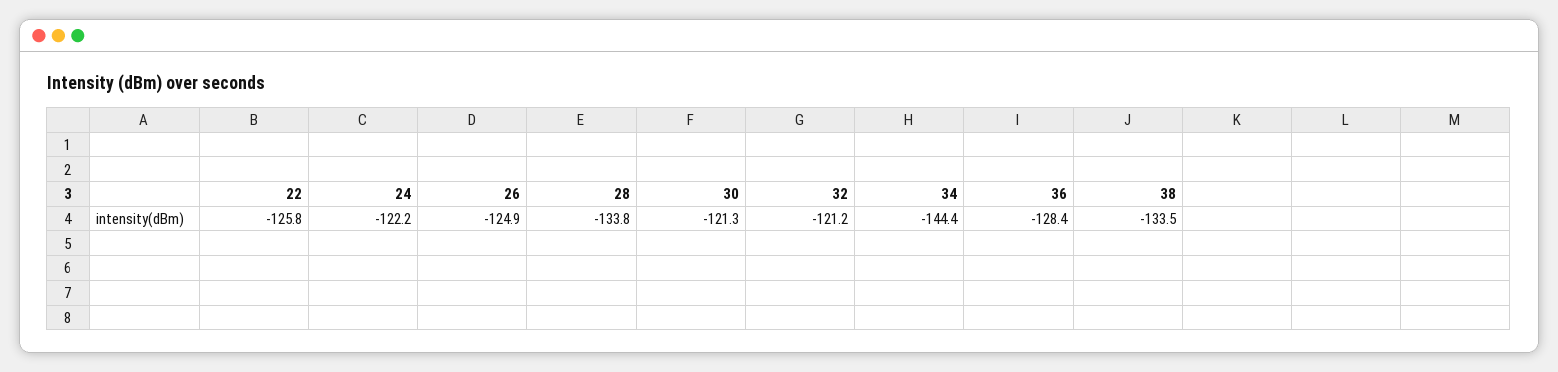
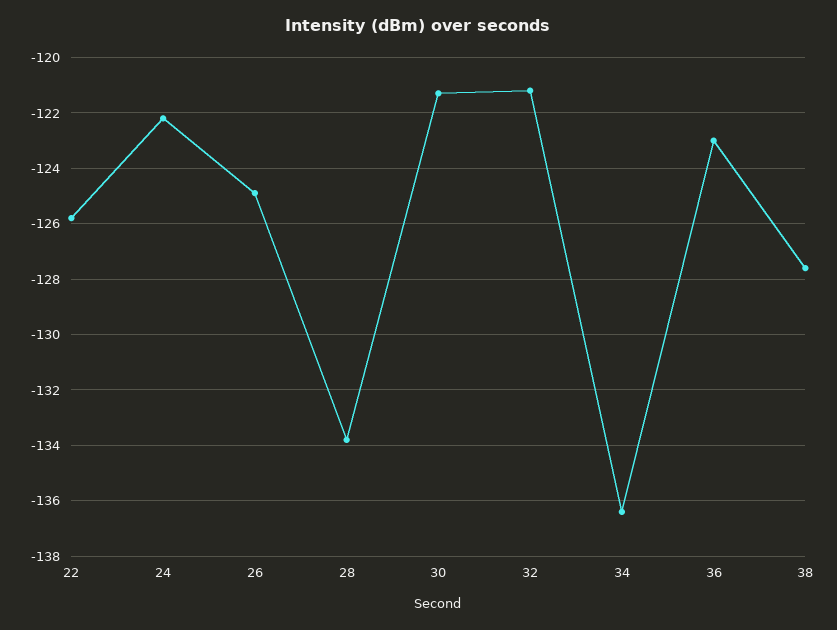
  {
    "22": -125.8,
    "24": -122.2,
    "26": -124.9,
    "28": -133.8,
    "30": -121.3,
    "32": -121.2,
-   "34": -144.4,
+   "34": -136.5,
-   "36": -128.4,
+   "36": -123,
-   "38": -133.5
+   "38": -127.5
  }

